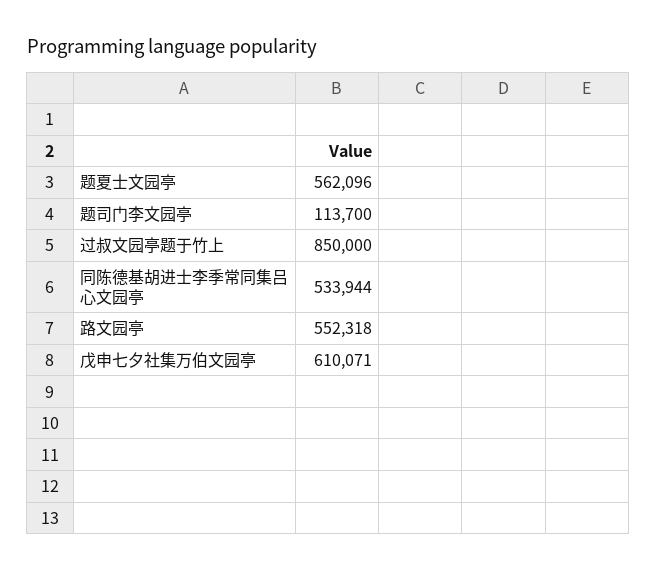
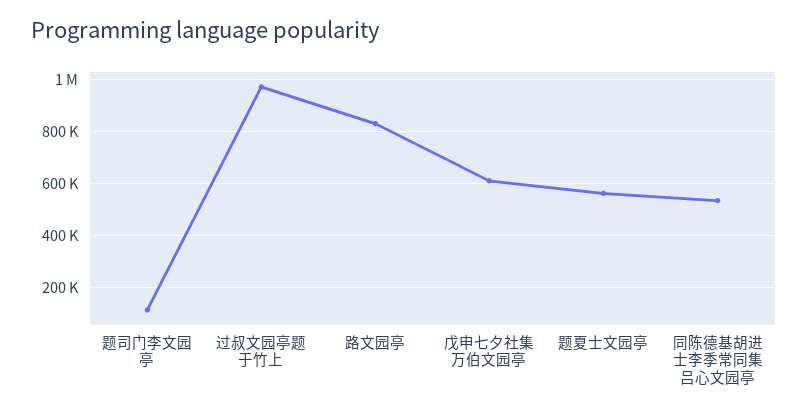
  {
    "题夏士文园亭": 562096,
    "题司门李文园亭": 113700,
-   "过叔文园亭题于竹上": 850000,
+   "过叔文园亭题于竹上": 975000,
    "同陈德基胡进士李季常同集吕心文园亭": 533944,
-   "路文园亭": 552318,
+   "路文园亭": 825000,
    "戊申七夕社集万伯文园亭": 610071
  }

